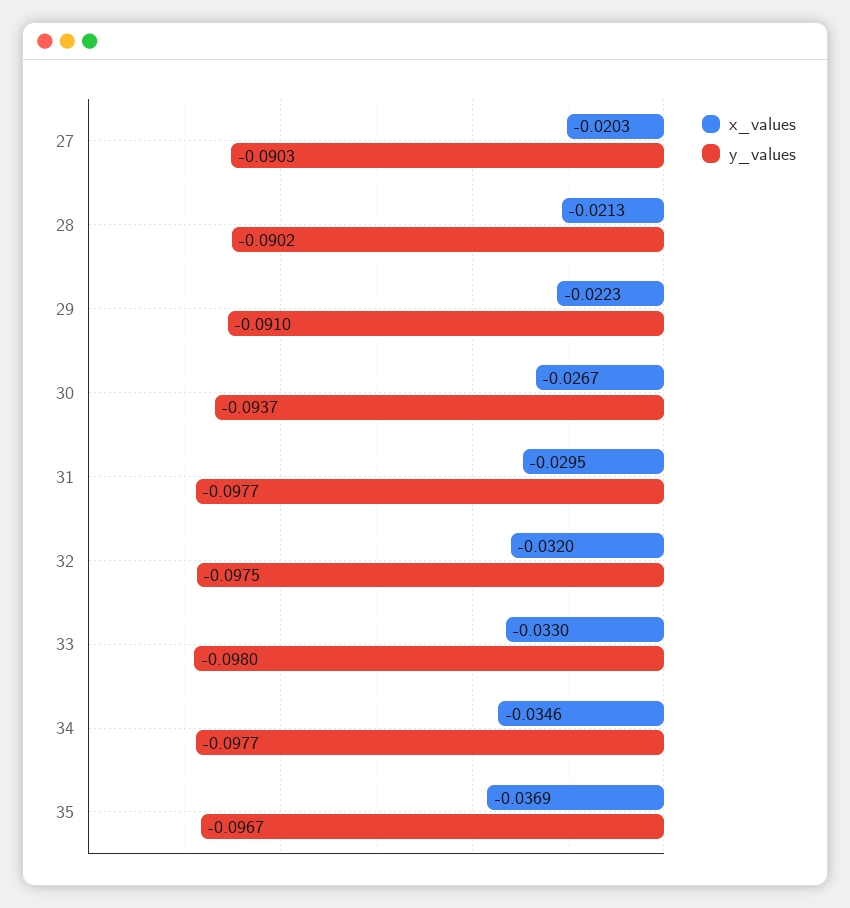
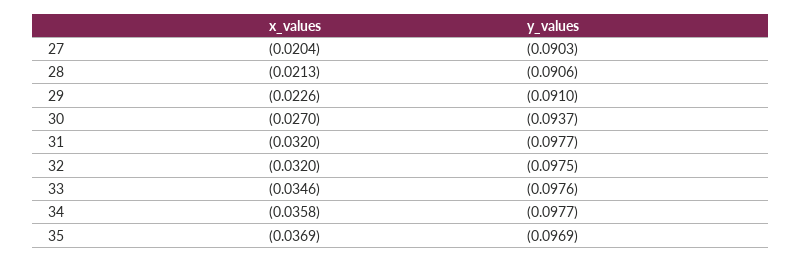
  {
    "x_values": {
-     "27": -0.0203,
+     "27": -0.0204,
      "28": -0.0213,
-     "29": -0.0223,
+     "29": -0.0226,
-     "30": -0.0267,
+     "30": -0.027,
-     "31": -0.0295,
+     "31": -0.032,
      "32": -0.032,
-     "33": -0.033,
+     "33": -0.0346,
-     "34": -0.0346,
+     "34": -0.0358,
      "35": -0.0369
    },
    "y_values": {
      "27": -0.0903,
-     "28": -0.0902,
+     "28": -0.0906,
      "29": -0.091,
      "30": -0.0937,
      "31": -0.0977,
      "32": -0.0975,
-     "33": -0.098,
+     "33": -0.0976,
      "34": -0.0977,
-     "35": -0.0967
+     "35": -0.0969
    }
  }

